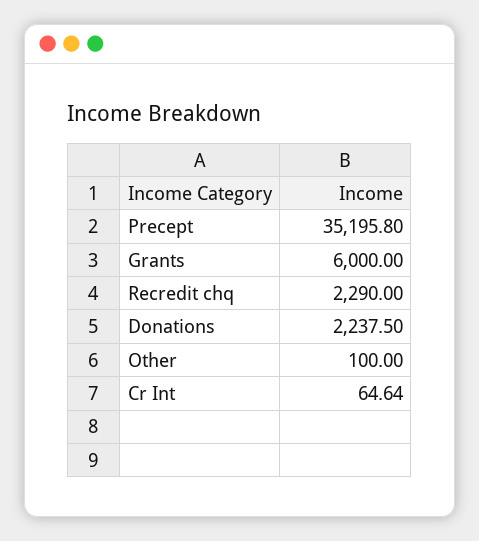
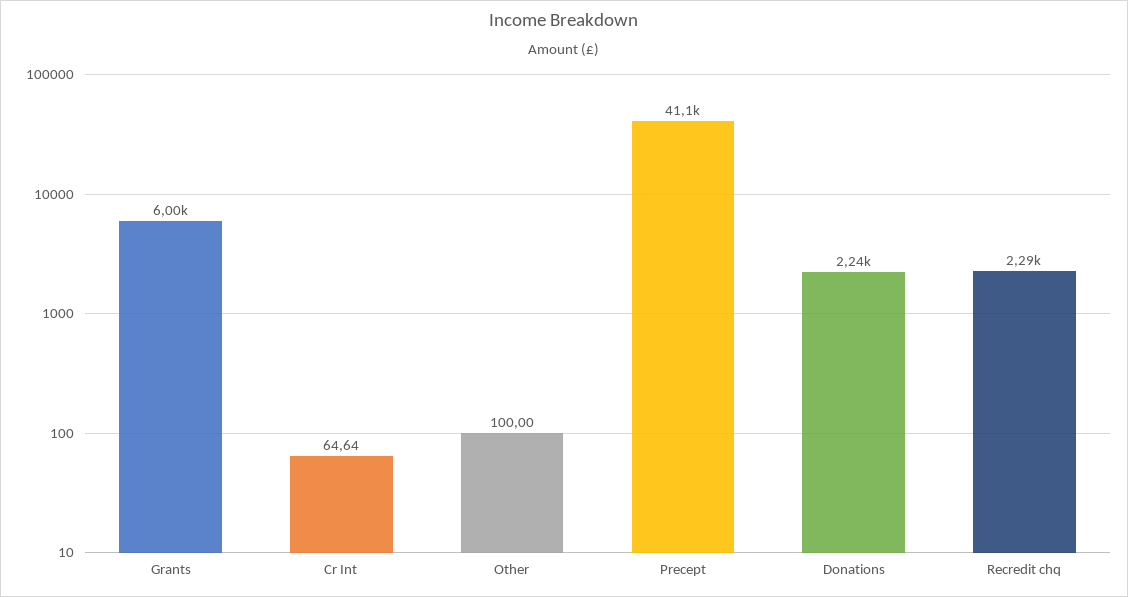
  {
-   "Precept": 35195.8,
+   "Precept": 41100,
    "Grants": 6000,
    "Recredit chq": 2290,
    "Donations": 2237.5,
    "Other": 100,
    "Cr Int": 64.64
  }

